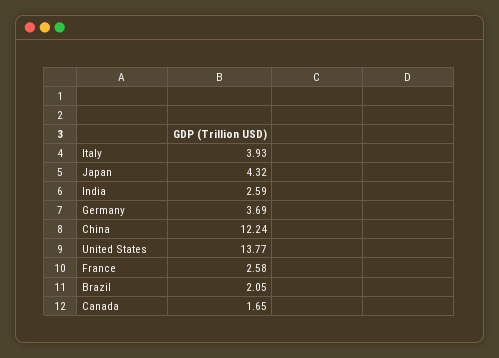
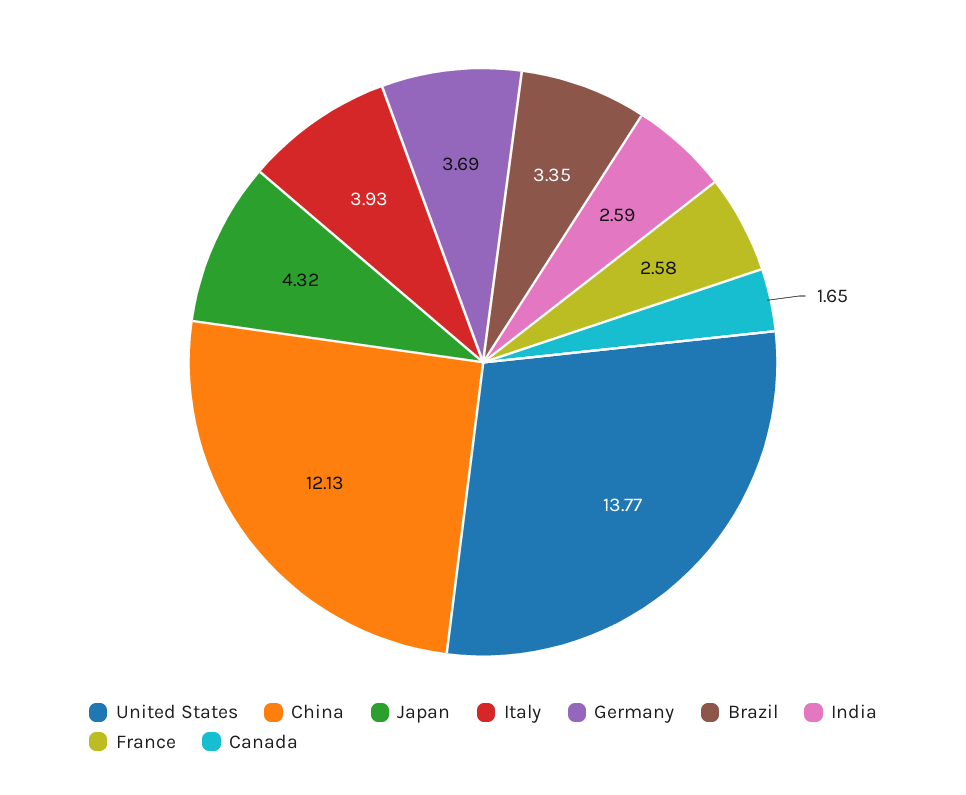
  {
    "Italy": 3.93,
    "Japan": 4.32,
    "India": 2.59,
    "Germany": 3.69,
-   "China": 12.24,
+   "China": 12.13,
    "United States": 13.77,
    "France": 2.58,
-   "Brazil": 2.05,
+   "Brazil": 3.35,
    "Canada": 1.65
  }

